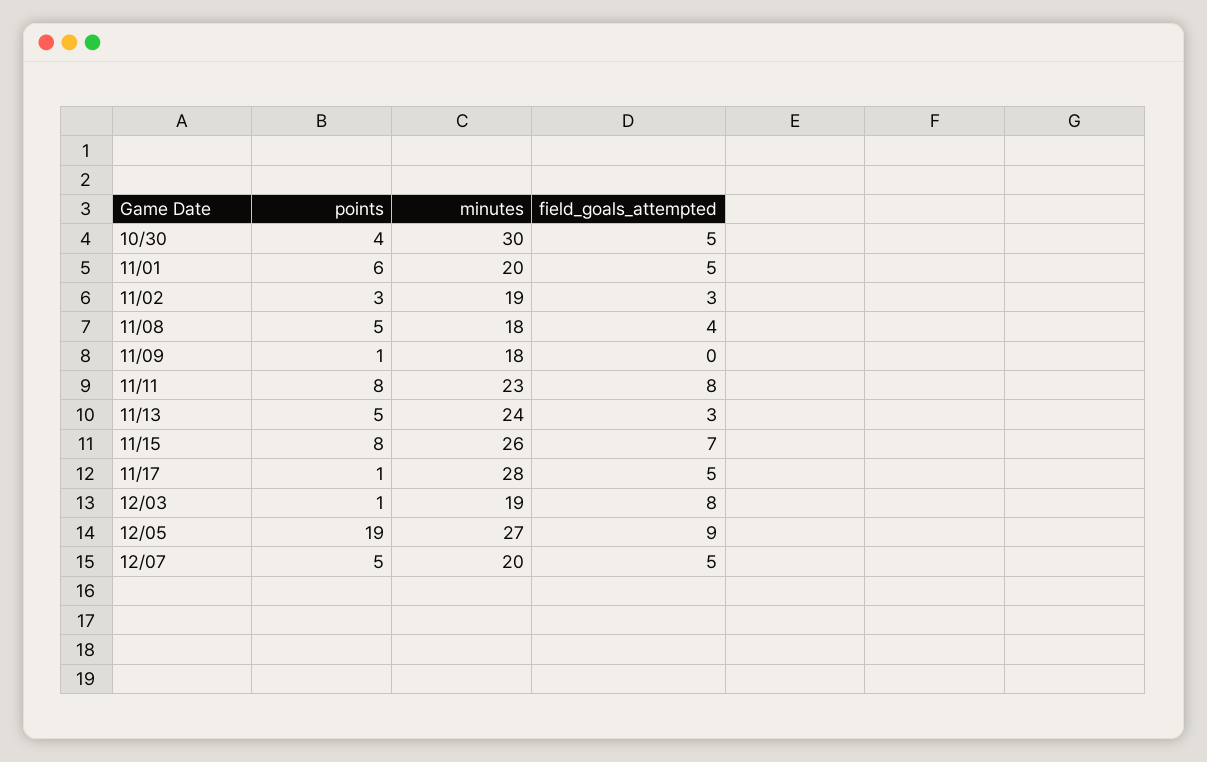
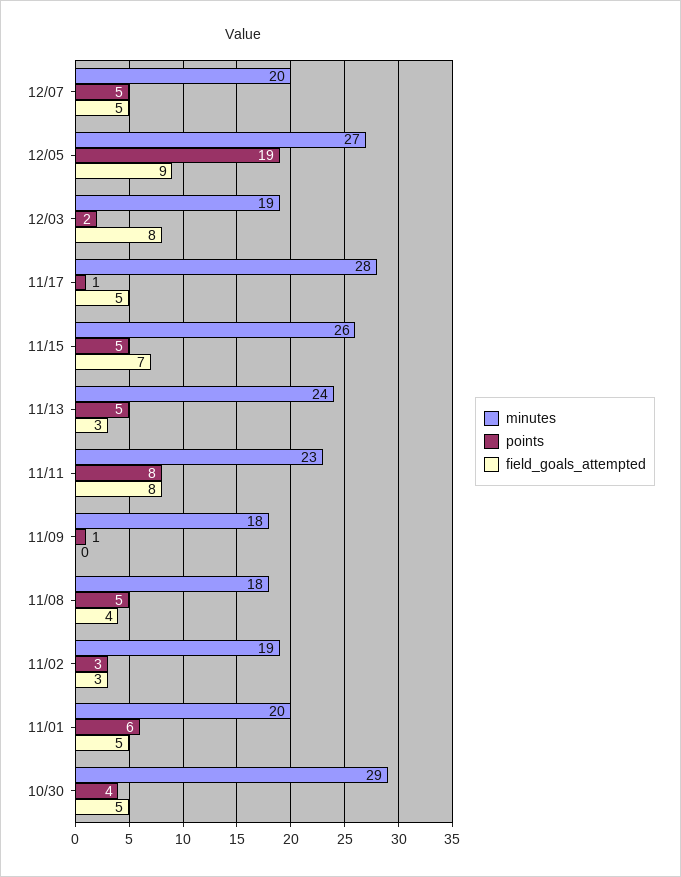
  {
    "points": {
      "10/30": 4,
      "11/01": 6,
      "11/02": 3,
      "11/08": 5,
      "11/09": 1,
      "11/11": 8,
      "11/13": 5,
-     "11/15": 8,
+     "11/15": 5,
      "11/17": 1,
-     "12/03": 1,
+     "12/03": 2,
      "12/05": 19,
      "12/07": 5
    },
    "minutes": {
-     "10/30": 30,
+     "10/30": 29,
      "11/01": 20,
      "11/02": 19,
      "11/08": 18,
      "11/09": 18,
      "11/11": 23,
      "11/13": 24,
      "11/15": 26,
      "11/17": 28,
      "12/03": 19,
      "12/05": 27,
      "12/07": 20
    },
    "field_goals_attempted": {
      "10/30": 5,
      "11/01": 5,
      "11/02": 3,
      "11/08": 4,
      "11/09": 0,
      "11/11": 8,
      "11/13": 3,
      "11/15": 7,
      "11/17": 5,
      "12/03": 8,
      "12/05": 9,
      "12/07": 5
    }
  }

